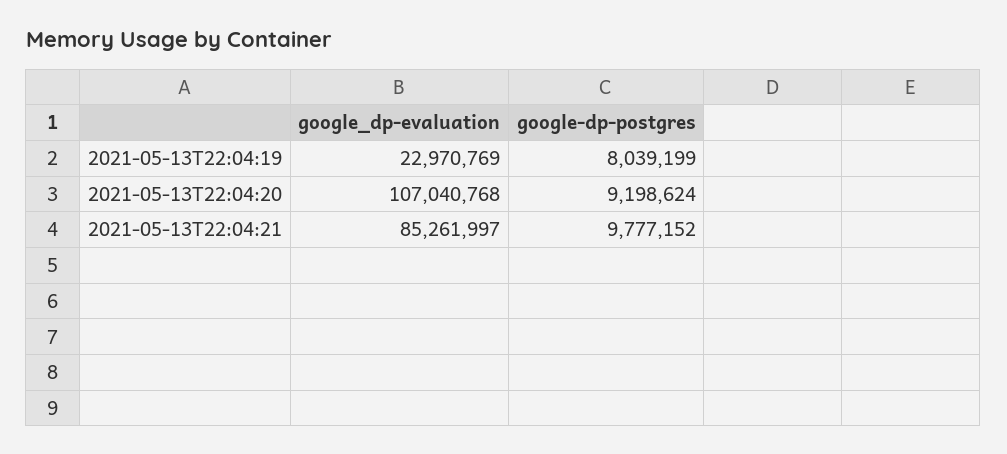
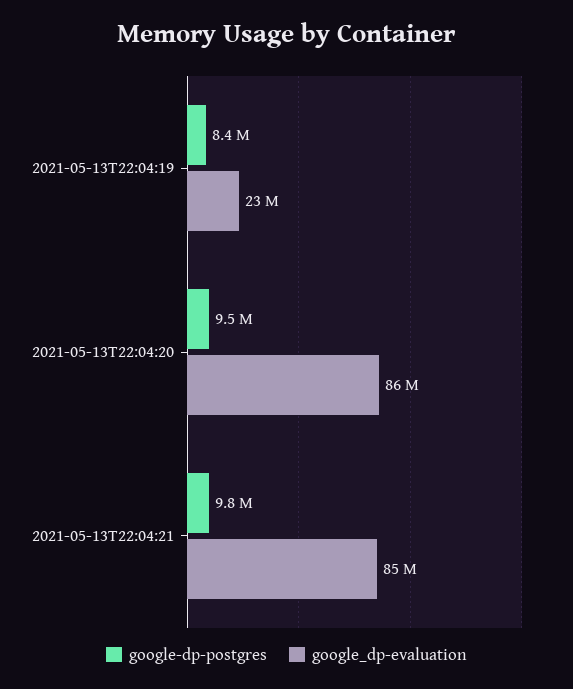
  {
    "google_dp-evaluation": {
      "2021-05-13T22:04:19": 22970769,
-     "2021-05-13T22:04:20": 107040768,
+     "2021-05-13T22:04:20": 86000000,
      "2021-05-13T22:04:21": 85261997
    },
    "google-dp-postgres": {
-     "2021-05-13T22:04:19": 8039199,
+     "2021-05-13T22:04:19": 8400000,
-     "2021-05-13T22:04:20": 9198624,
+     "2021-05-13T22:04:20": 9500000,
      "2021-05-13T22:04:21": 9777152
    }
  }

